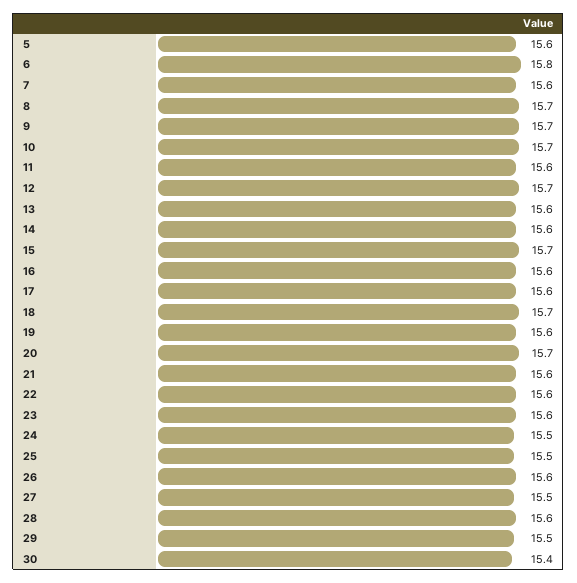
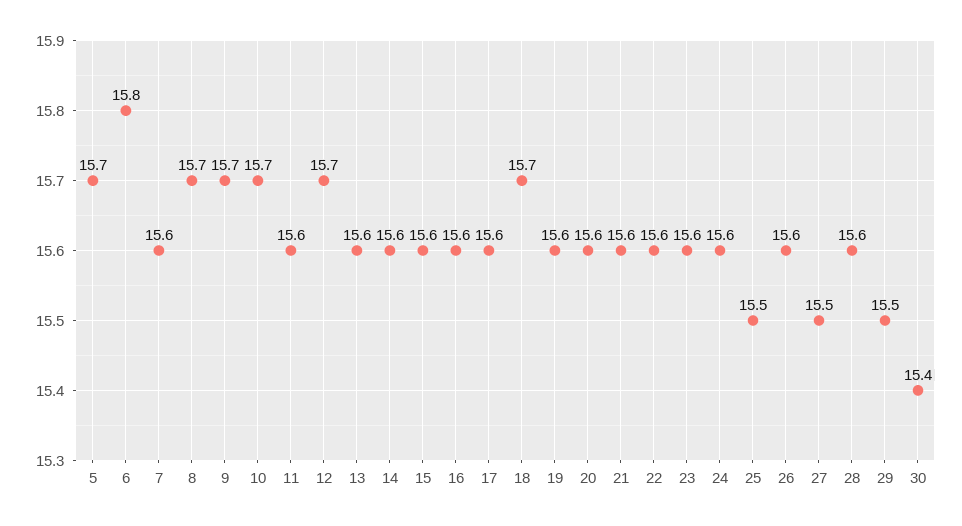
  {
-   "5": 15.6,
+   "5": 15.7,
    "6": 15.8,
    "7": 15.6,
    "8": 15.7,
    "9": 15.7,
    "10": 15.7,
    "11": 15.6,
    "12": 15.7,
    "13": 15.6,
    "14": 15.6,
-   "15": 15.7,
+   "15": 15.6,
    "16": 15.6,
    "17": 15.6,
    "18": 15.7,
    "19": 15.6,
-   "20": 15.7,
+   "20": 15.6,
    "21": 15.6,
    "22": 15.6,
    "23": 15.6,
-   "24": 15.5,
+   "24": 15.6,
    "25": 15.5,
    "26": 15.6,
    "27": 15.5,
    "28": 15.6,
    "29": 15.5,
    "30": 15.4
  }

